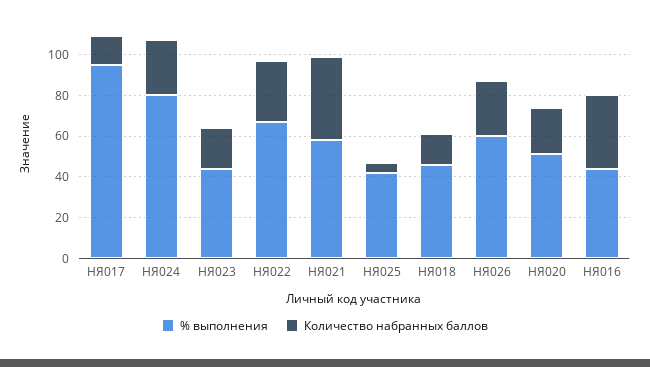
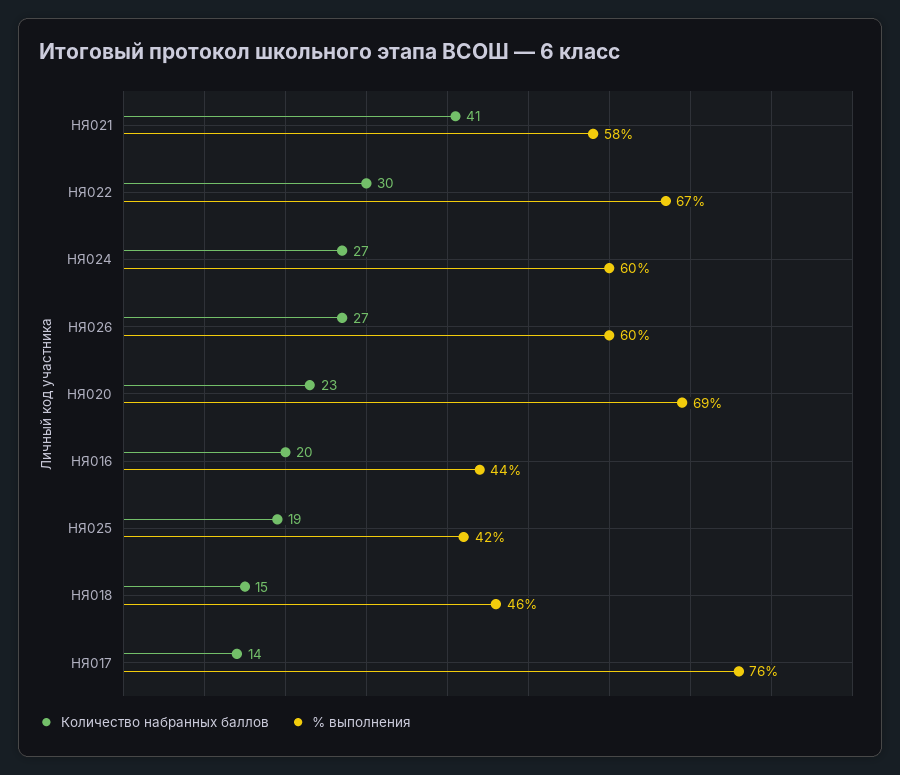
  {
    "% выполнения": {
-     "НЯ017": 95,
+     "НЯ017": 76,
-     "НЯ024": 80,
+     "НЯ024": 60,
-     "НЯ023": 45,
      "НЯ022": 67,
      "НЯ021": 58,
      "НЯ025": 42,
      "НЯ018": 46,
      "НЯ026": 60,
-     "НЯ020": 50,
+     "НЯ020": 69,
      "НЯ016": 44
    },
    "Количество набранных баллов": {
      "НЯ017": 14,
      "НЯ024": 27,
-     "НЯ023": 20,
      "НЯ022": 30,
      "НЯ021": 41,
-     "НЯ025": 5,
+     "НЯ025": 19,
      "НЯ018": 15,
      "НЯ026": 27,
      "НЯ020": 23,
-     "НЯ016": 35
+     "НЯ016": 20
    }
  }

